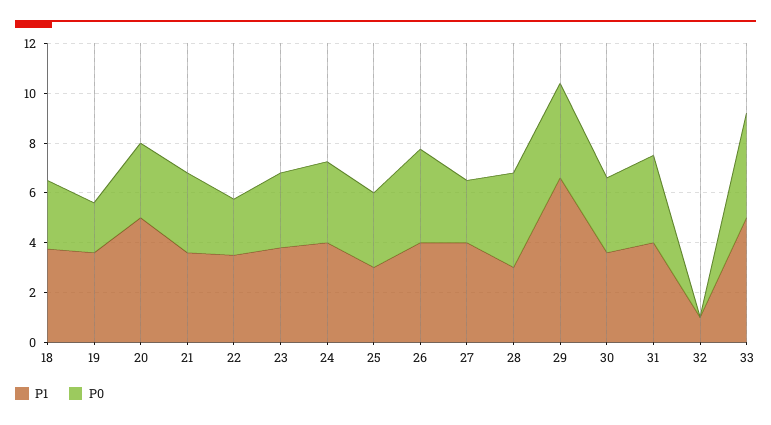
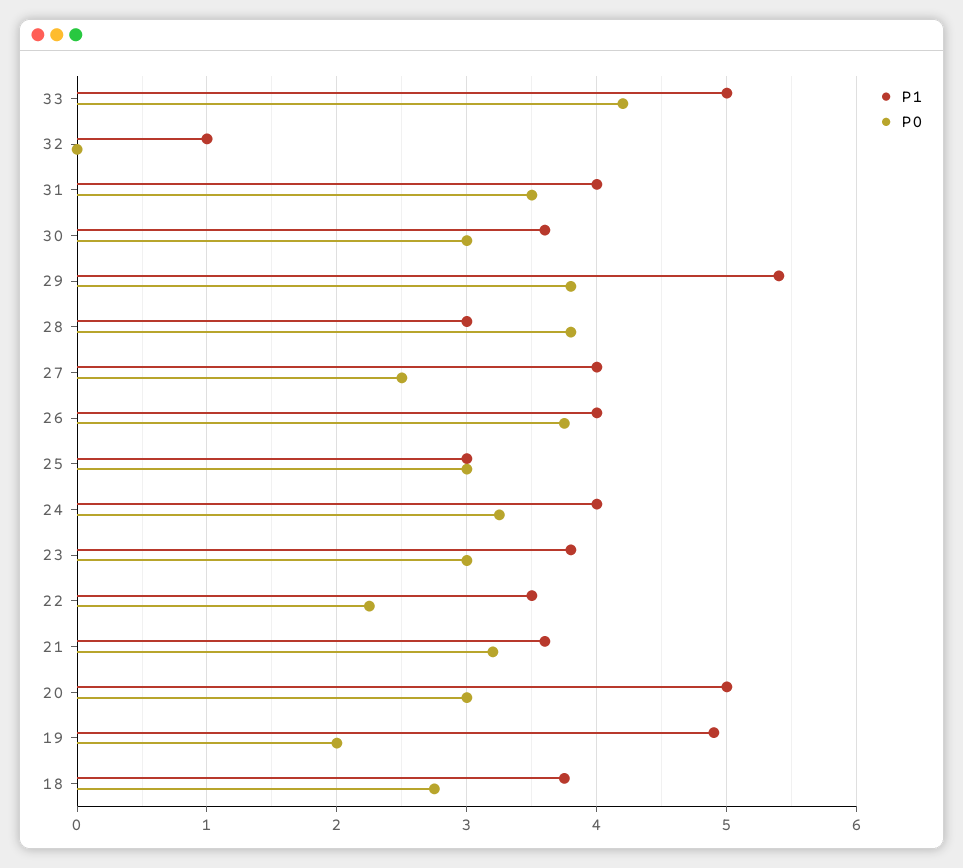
  {
    "P1": {
      "18": 3.8,
-     "19": 3.5,
+     "19": 4.9,
      "20": 5,
      "21": 3.6,
      "22": 3.5,
      "23": 3.8,
      "24": 4,
      "25": 3,
      "26": 4,
      "27": 4,
      "28": 3,
-     "29": 6.5,
+     "29": 5.4,
      "30": 3.6,
      "31": 4,
      "32": 1,
      "33": 5
    },
    "P0": {
      "18": 2.8,
      "19": 2,
      "20": 3,
      "21": 3.2,
      "22": 2.3,
      "23": 3,
      "24": 3.3,
      "25": 3,
      "26": 3.8,
      "27": 2.5,
      "28": 3.8,
      "29": 3.8,
      "30": 3,
      "31": 3.5,
      "32": 0,
      "33": 4.2
    }
  }

